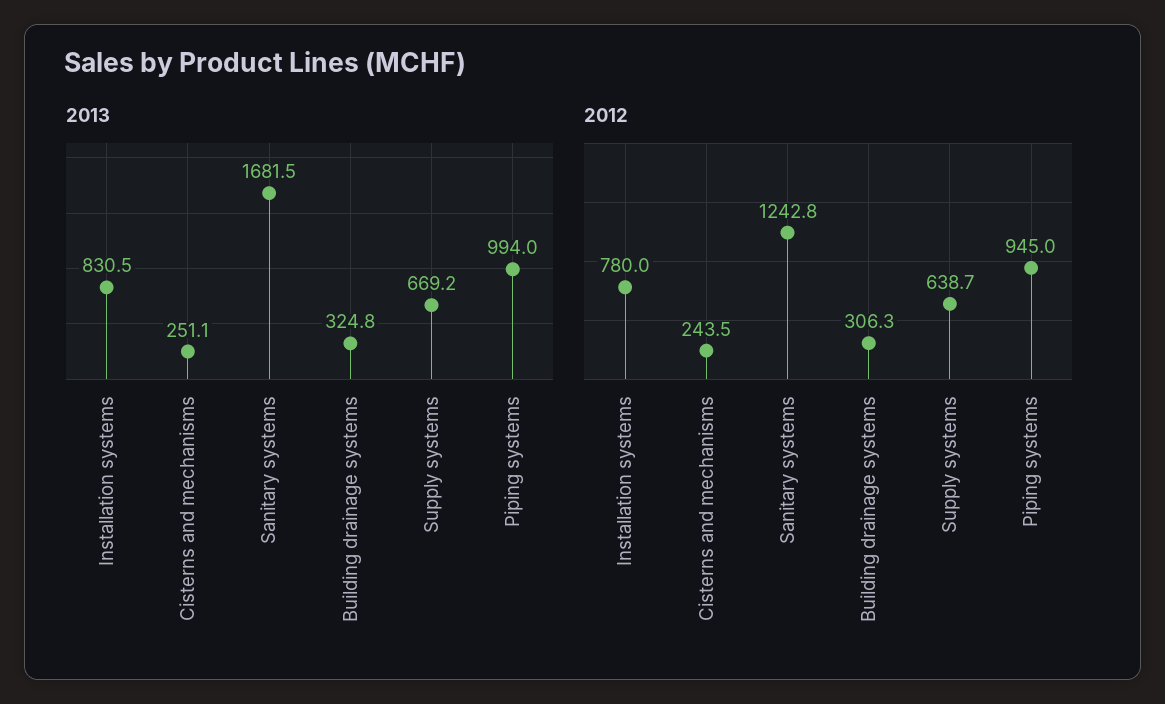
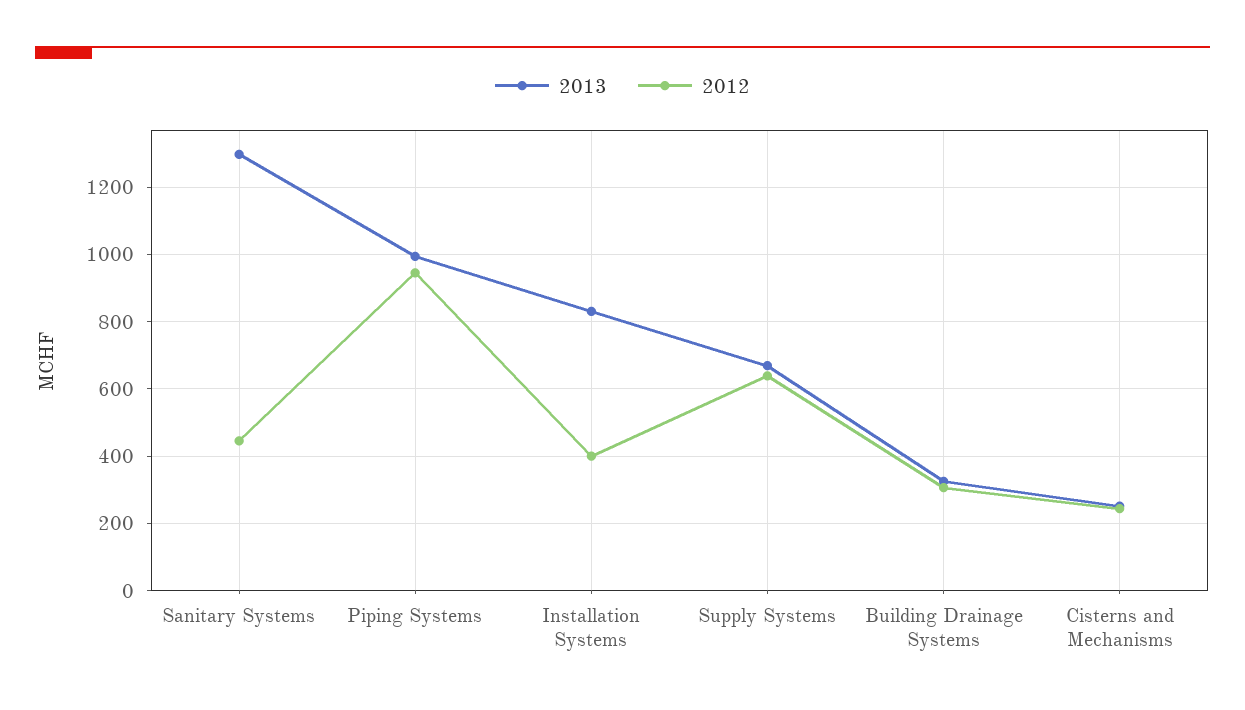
  {
    "2013": {
      "Installation systems": 830.5,
      "Cisterns and mechanisms": 251.1,
-     "Sanitary systems": 1681.5,
+     "Sanitary systems": 1300,
      "Building drainage systems": 324.8,
      "Supply systems": 669.2,
      "Piping systems": 994
    },
    "2012": {
-     "Installation systems": 780,
+     "Installation systems": 400,
      "Cisterns and mechanisms": 243.5,
-     "Sanitary systems": 1242.8,
+     "Sanitary systems": 440,
      "Building drainage systems": 306.3,
      "Supply systems": 638.7,
      "Piping systems": 945
    }
  }

